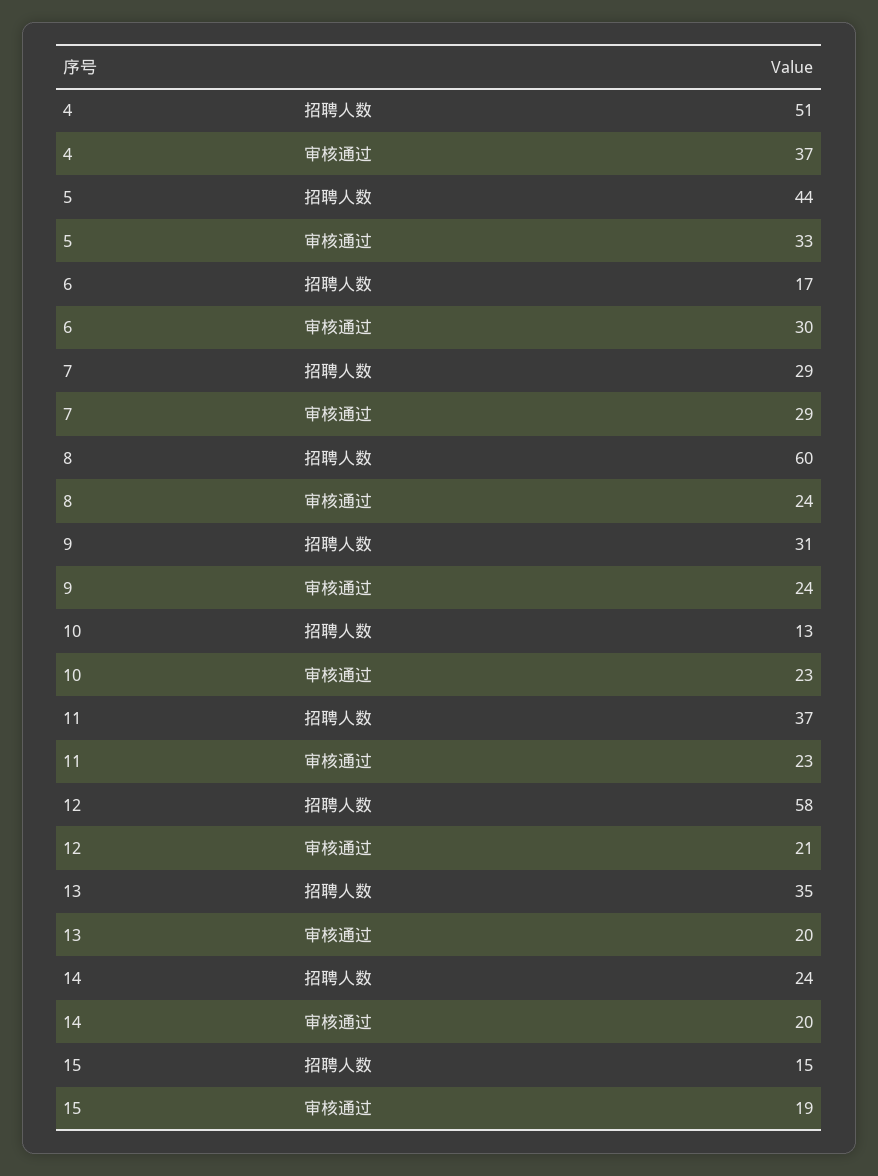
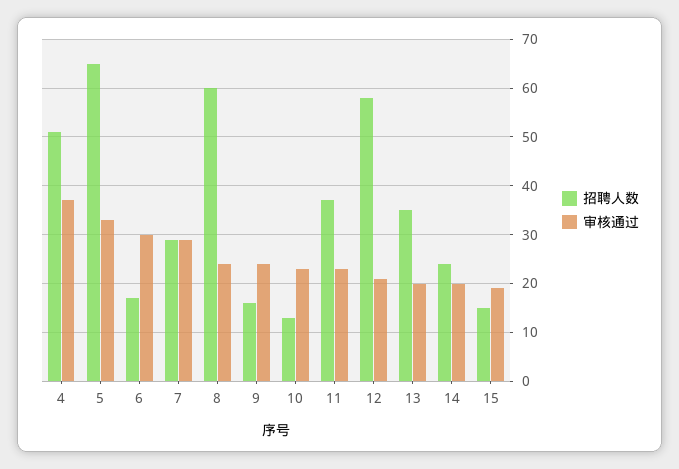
  {
    "招聘人数": {
      "4": 51,
-     "5": 44,
+     "5": 65,
      "6": 17,
      "7": 29,
      "8": 60,
-     "9": 31,
+     "9": 15,
      "10": 13,
      "11": 37,
      "12": 58,
      "13": 35,
      "14": 24,
      "15": 15
    },
    "审核通过": {
      "4": 37,
      "5": 33,
      "6": 30,
      "7": 29,
      "8": 24,
      "9": 24,
      "10": 23,
      "11": 23,
      "12": 21,
      "13": 20,
      "14": 20,
      "15": 19
    }
  }

